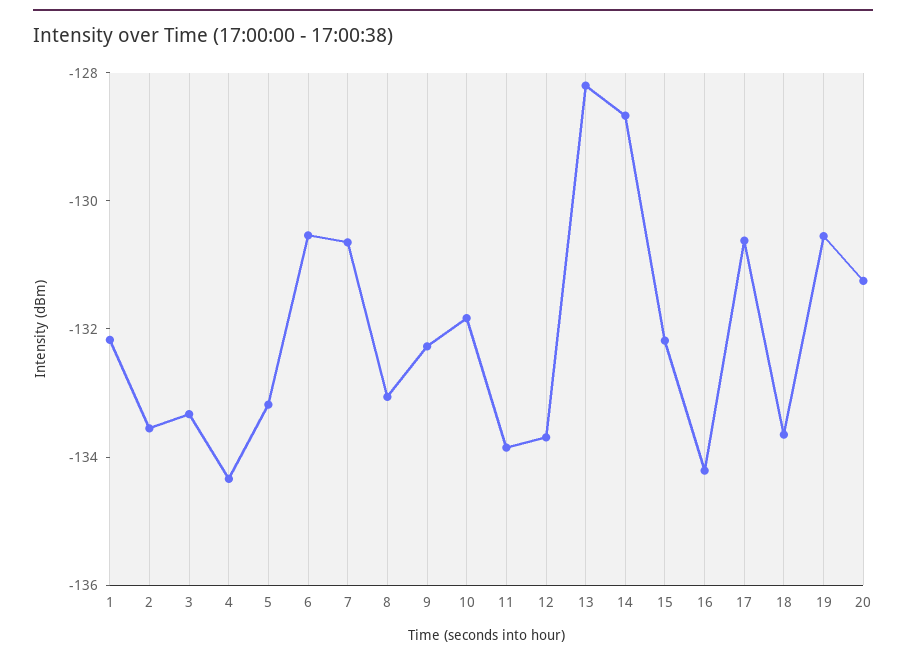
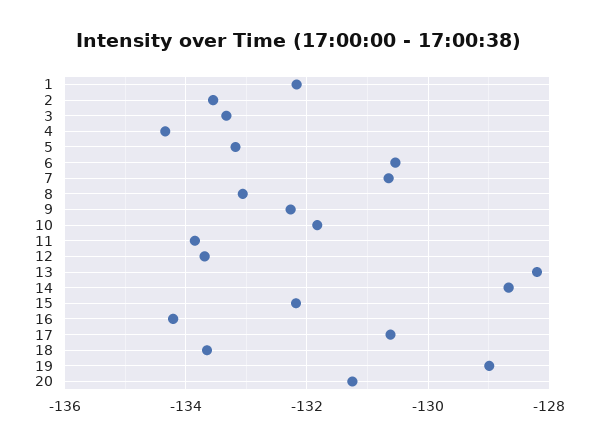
  {
    "1": -132.2,
    "2": -133.6,
    "3": -133.4,
    "4": -134.4,
    "5": -133.2,
    "6": -130.6,
    "7": -130.6,
    "8": -133,
    "9": -132.2,
    "10": -131.8,
    "11": -133.8,
    "12": -133.6,
    "13": -128.2,
    "14": -128.6,
    "15": -132.2,
    "16": -134.2,
    "17": -130.6,
    "18": -133.6,
-   "19": -130.5,
+   "19": -129,
    "20": -131.2
  }

